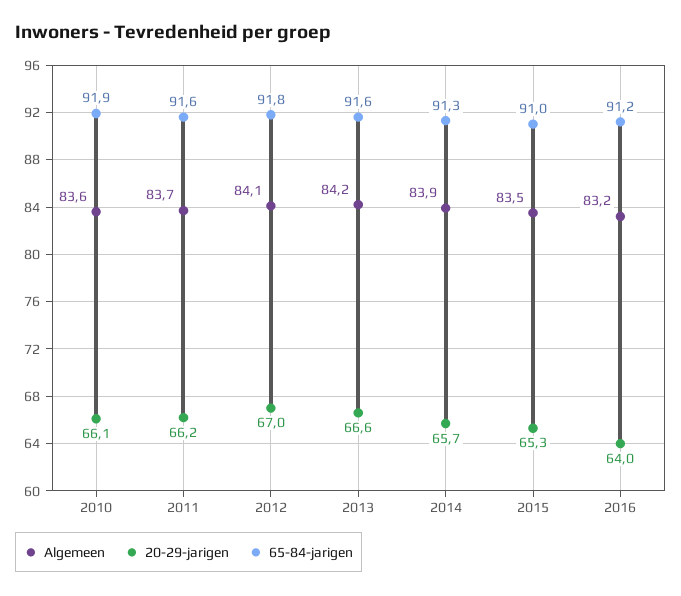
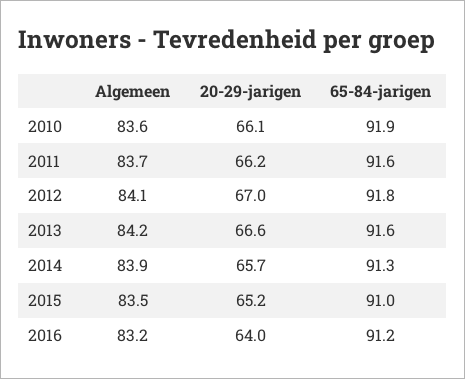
  {
    "Algemeen": {
      "2010": 83.6,
      "2011": 83.7,
      "2012": 84.1,
      "2013": 84.2,
      "2014": 83.9,
      "2015": 83.5,
      "2016": 83.2
    },
    "20-29-jarigen": {
      "2010": 66.1,
      "2011": 66.2,
      "2012": 67,
      "2013": 66.6,
      "2014": 65.7,
-     "2015": 65.3,
+     "2015": 65.2,
      "2016": 64
    },
    "65-84-jarigen": {
      "2010": 91.9,
      "2011": 91.6,
      "2012": 91.8,
      "2013": 91.6,
      "2014": 91.3,
      "2015": 91,
      "2016": 91.2
    }
  }

